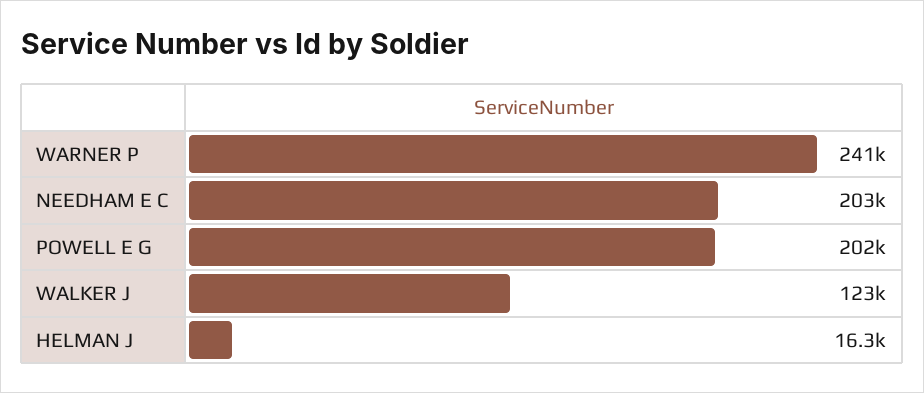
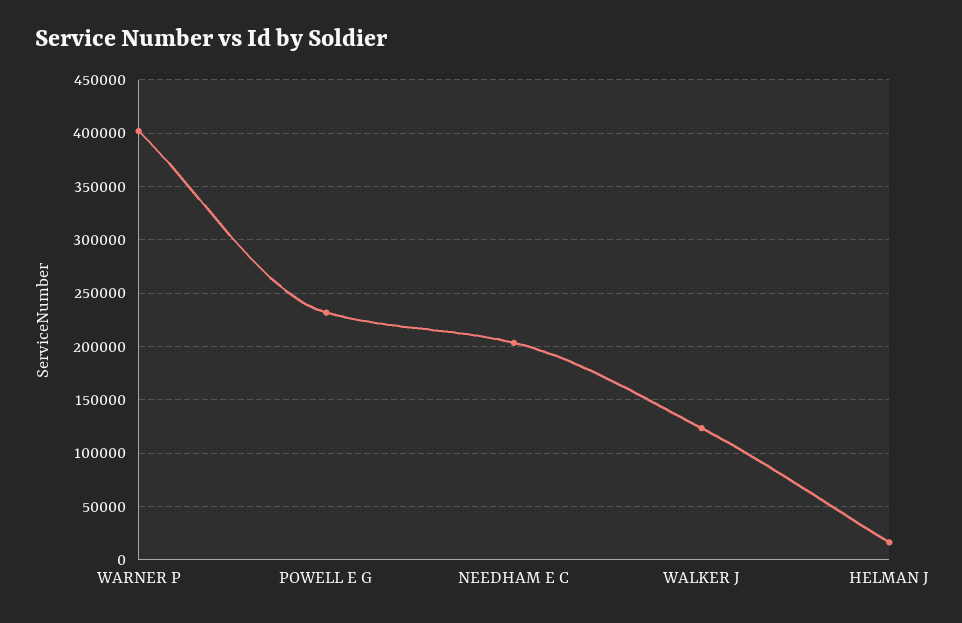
  {
-   "WARNER P": 241000,
+   "WARNER P": 400000,
    "NEEDHAM E C": 203000,
-   "POWELL E G": 202000,
+   "POWELL E G": 230000,
    "WALKER J": 123000,
    "HELMAN J": 16300
  }

